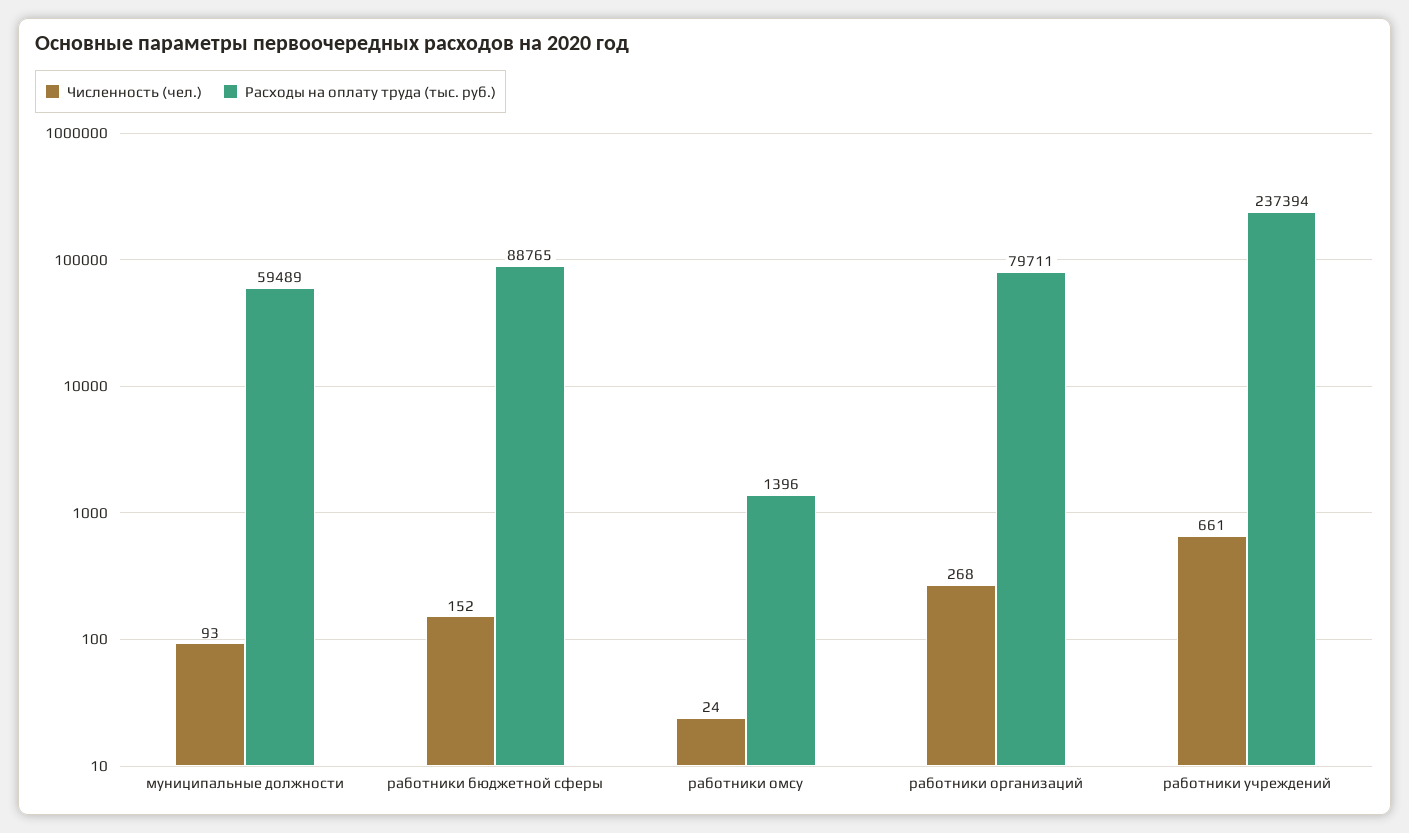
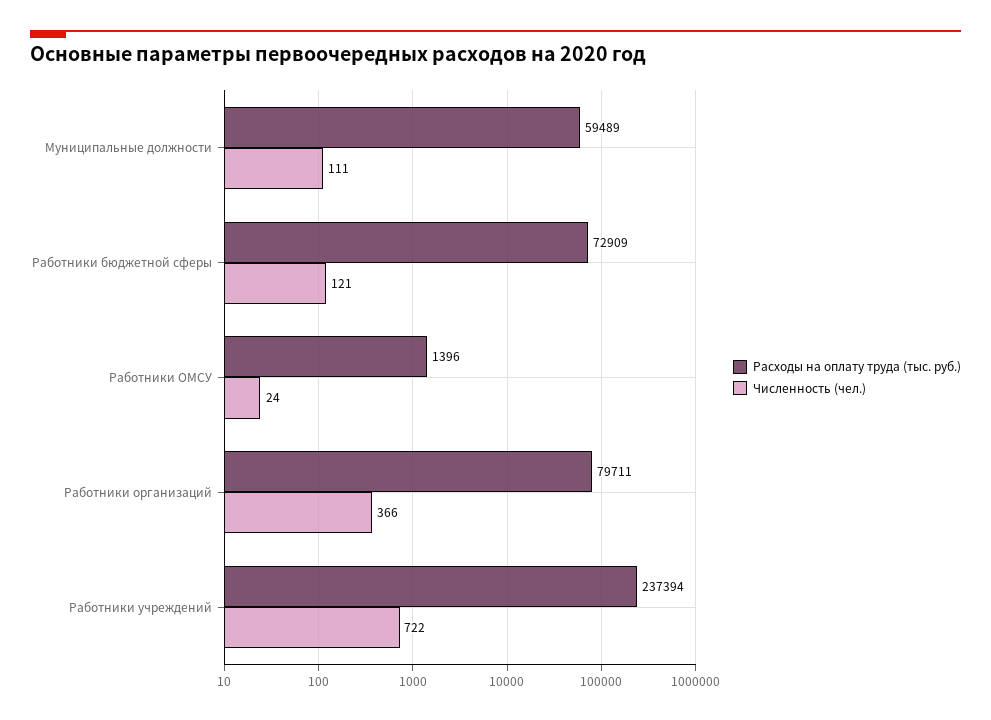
  {
    "Численность (чел.)": {
-     "муниципальные должности": 93,
+     "муниципальные должности": 111,
-     "работники бюджетной сферы": 152,
+     "работники бюджетной сферы": 121,
      "работники омсу": 24,
-     "работники организаций": 268,
+     "работники организаций": 366,
-     "работники учреждений": 661
+     "работники учреждений": 722
    },
    "Расходы на оплату труда (тыс. руб.)": {
      "муниципальные должности": 59489,
-     "работники бюджетной сферы": 88765,
+     "работники бюджетной сферы": 72909,
      "работники омсу": 1396,
      "работники организаций": 79711,
      "работники учреждений": 237394
    }
  }

